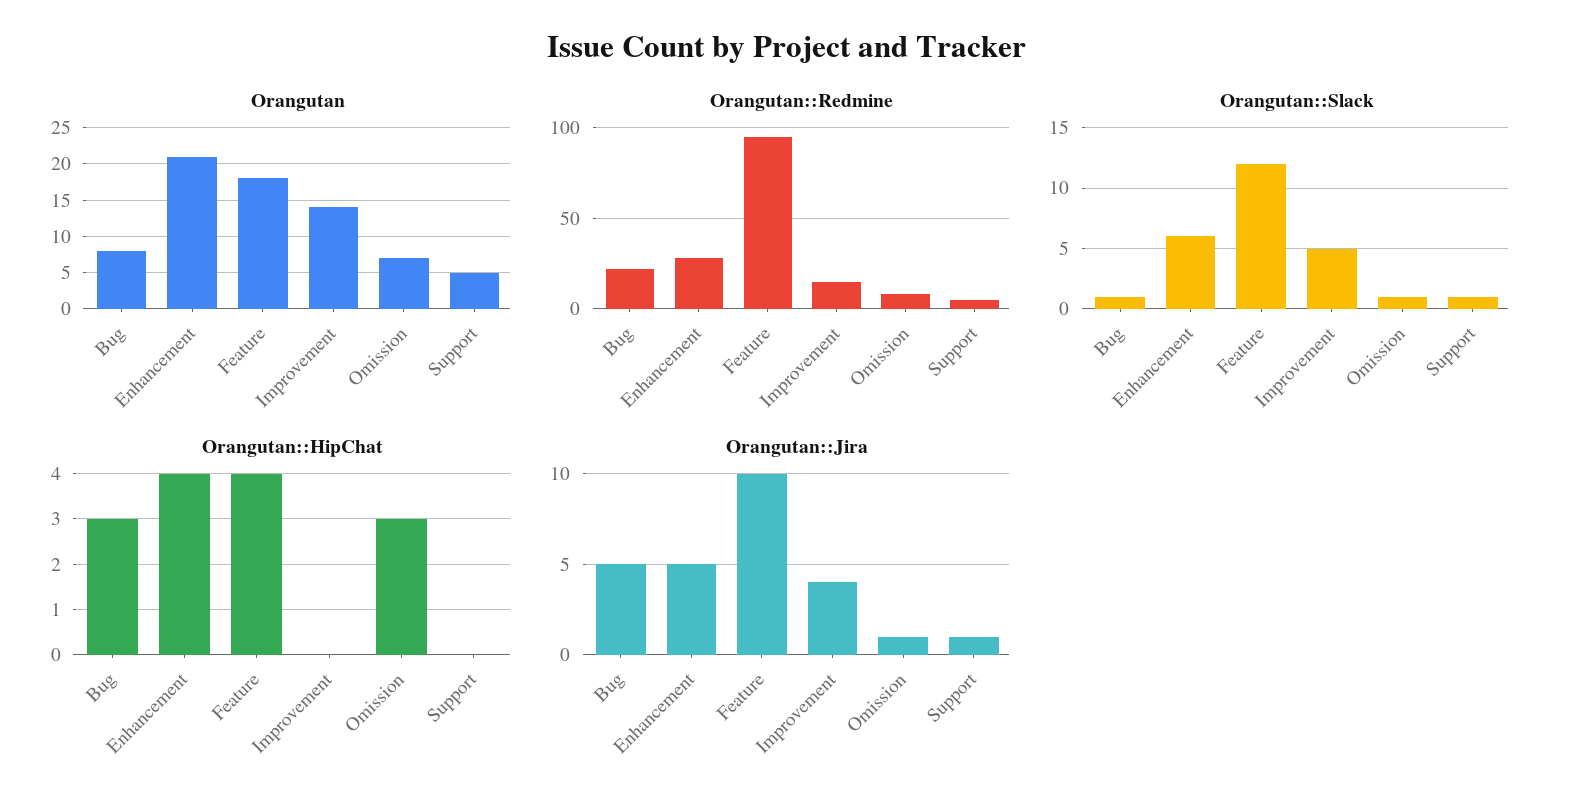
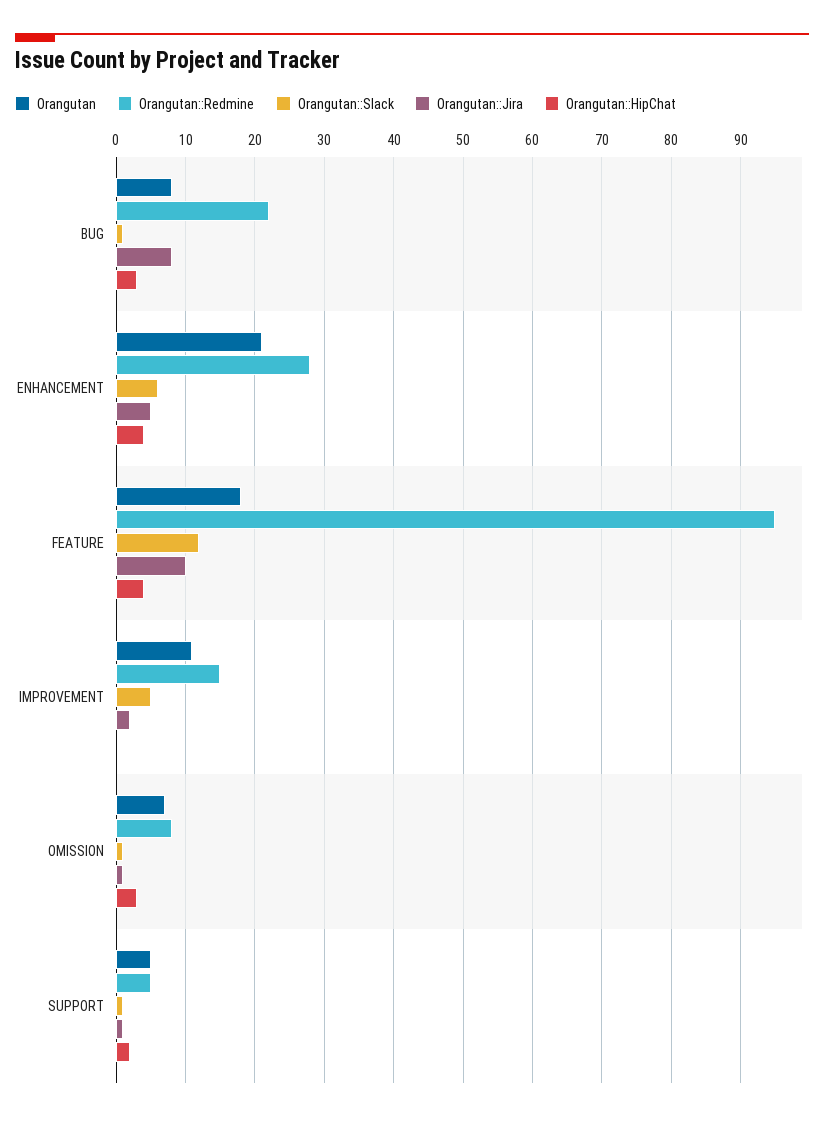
  {
    "Orangutan": {
      "Bug": 8,
      "Enhancement": 21,
      "Feature": 18,
-     "Improvement": 14,
+     "Improvement": 11,
      "Omission": 7,
      "Support": 5
    },
    "Orangutan::Redmine": {
      "Bug": 22,
      "Enhancement": 28,
      "Feature": 95,
      "Improvement": 15,
      "Omission": 8,
      "Support": 5
    },
    "Orangutan::Slack": {
      "Bug": 1,
      "Enhancement": 6,
      "Feature": 12,
      "Improvement": 5,
      "Omission": 1,
      "Support": 1
    },
    "Orangutan::HipChat": {
      "Bug": 3,
      "Enhancement": 4,
      "Feature": 4,
      "Improvement": 0,
      "Omission": 3,
-     "Support": 0
+     "Support": 2
    },
    "Orangutan::Jira": {
-     "Bug": 5,
+     "Bug": 8,
      "Enhancement": 5,
      "Feature": 10,
-     "Improvement": 4,
+     "Improvement": 2,
      "Omission": 1,
      "Support": 1
    }
  }

